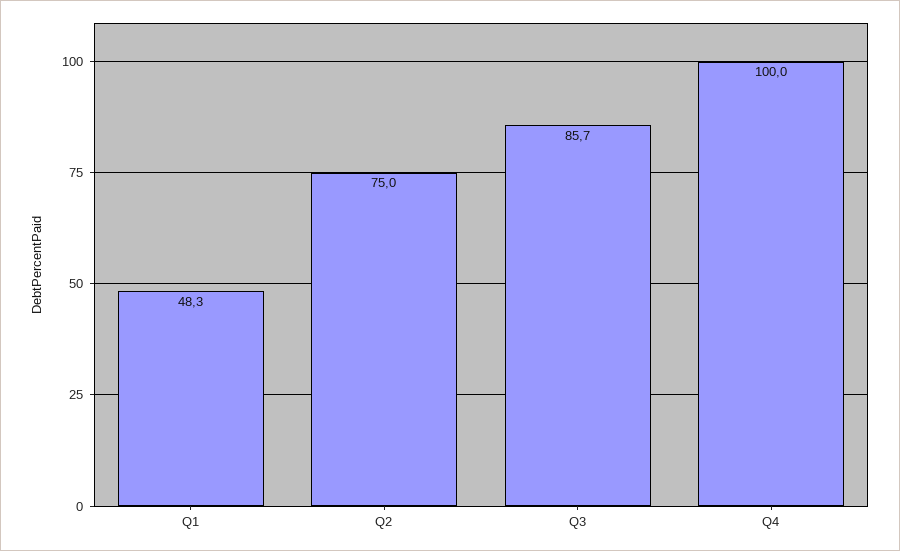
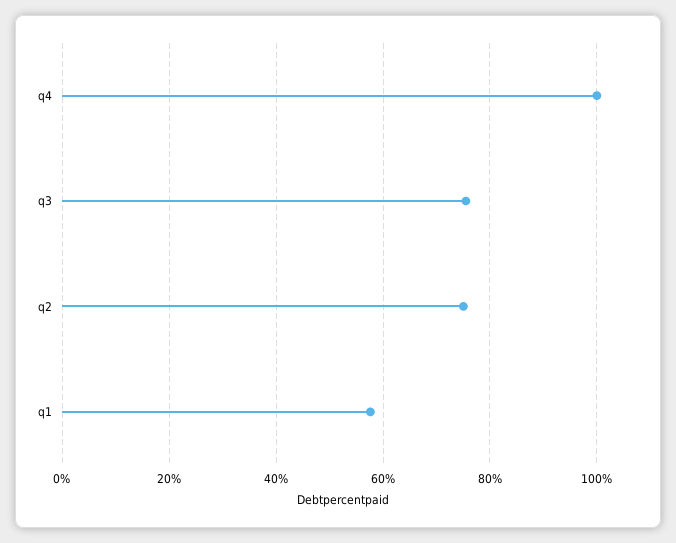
  {
-   "Q1": 48.3,
+   "Q1": 58,
    "Q2": 75,
-   "Q3": 85.7,
+   "Q3": 76,
    "Q4": 100
  }

